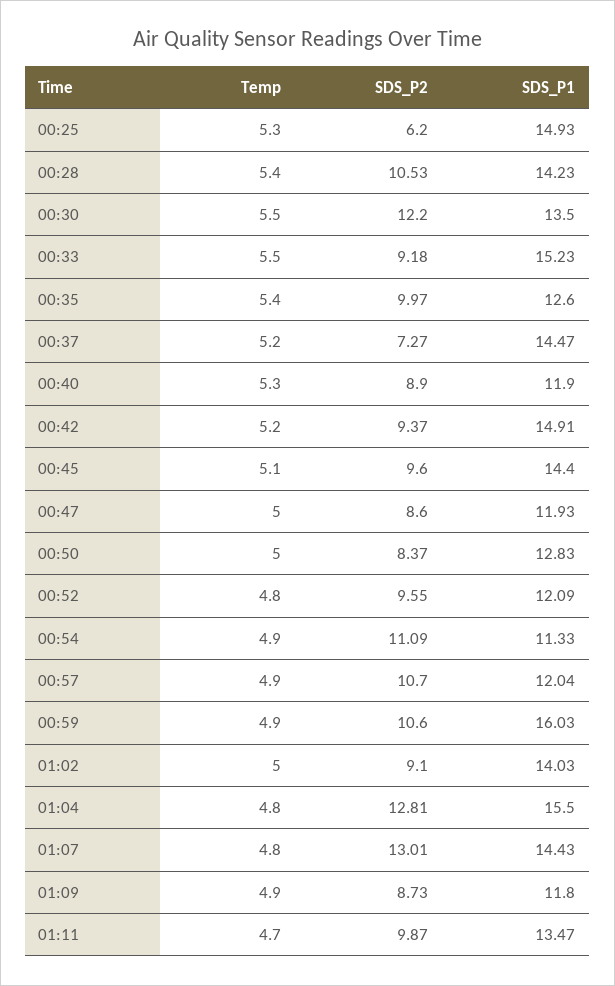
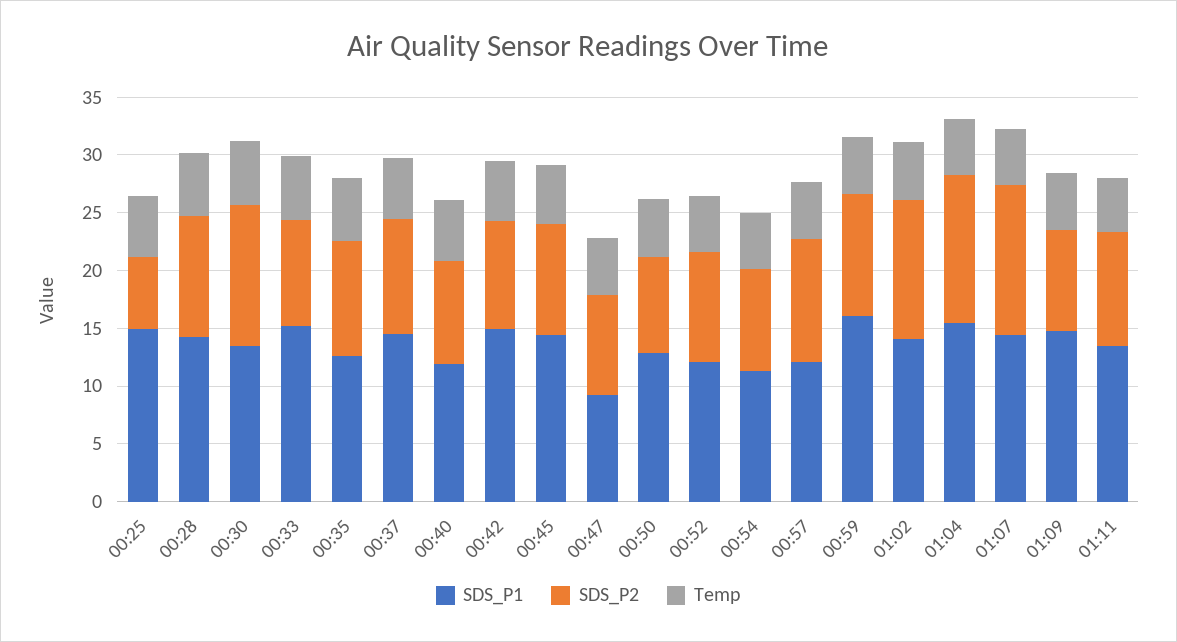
  {
    "Temp": {
      "00:25": 5.3,
      "00:28": 5.4,
      "00:30": 5.5,
      "00:33": 5.5,
      "00:35": 5.4,
      "00:37": 5.2,
      "00:40": 5.3,
      "00:42": 5.2,
      "00:45": 5.1,
      "00:47": 5,
      "00:50": 5,
      "00:52": 4.8,
      "00:54": 4.9,
      "00:57": 4.9,
      "00:59": 4.9,
      "01:02": 5,
      "01:04": 4.8,
      "01:07": 4.8,
      "01:09": 4.9,
      "01:11": 4.7
    },
    "SDS_P2": {
      "00:25": 6.2,
      "00:28": 10.53,
      "00:30": 12.2,
      "00:33": 9.18,
      "00:35": 9.97,
-     "00:37": 7.27,
+     "00:37": 10,
      "00:40": 8.9,
      "00:42": 9.37,
      "00:45": 9.6,
      "00:47": 8.6,
      "00:50": 8.37,
      "00:52": 9.55,
-     "00:54": 11.09,
+     "00:54": 9,
      "00:57": 10.7,
      "00:59": 10.6,
-     "01:02": 9.1,
+     "01:02": 12,
      "01:04": 12.81,
      "01:07": 13.01,
      "01:09": 8.73,
      "01:11": 9.87
    },
    "SDS_P1": {
      "00:25": 14.93,
      "00:28": 14.23,
      "00:30": 13.5,
      "00:33": 15.23,
      "00:35": 12.6,
      "00:37": 14.47,
      "00:40": 11.9,
      "00:42": 14.91,
      "00:45": 14.4,
-     "00:47": 11.93,
+     "00:47": 9,
      "00:50": 12.83,
      "00:52": 12.09,
      "00:54": 11.33,
      "00:57": 12.04,
      "00:59": 16.03,
      "01:02": 14.03,
      "01:04": 15.5,
      "01:07": 14.43,
-     "01:09": 11.8,
+     "01:09": 15,
      "01:11": 13.47
    }
  }

